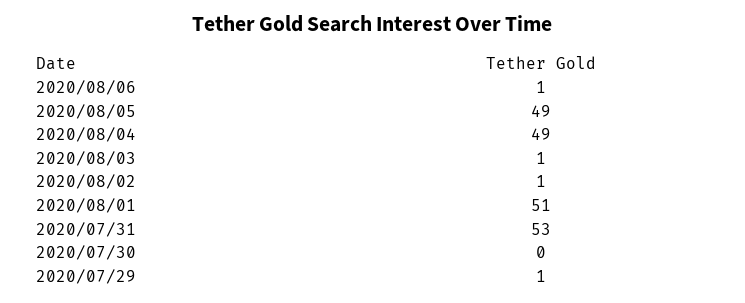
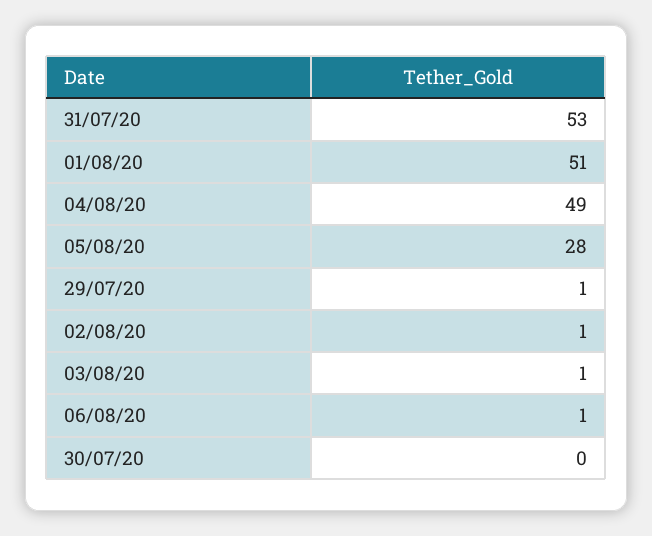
  {
    "2020/08/06": 1,
-   "2020/08/05": 49,
+   "2020/08/05": 28,
    "2020/08/04": 49,
    "2020/08/03": 1,
    "2020/08/02": 1,
    "2020/08/01": 51,
    "2020/07/31": 53,
    "2020/07/30": 0,
    "2020/07/29": 1
  }

